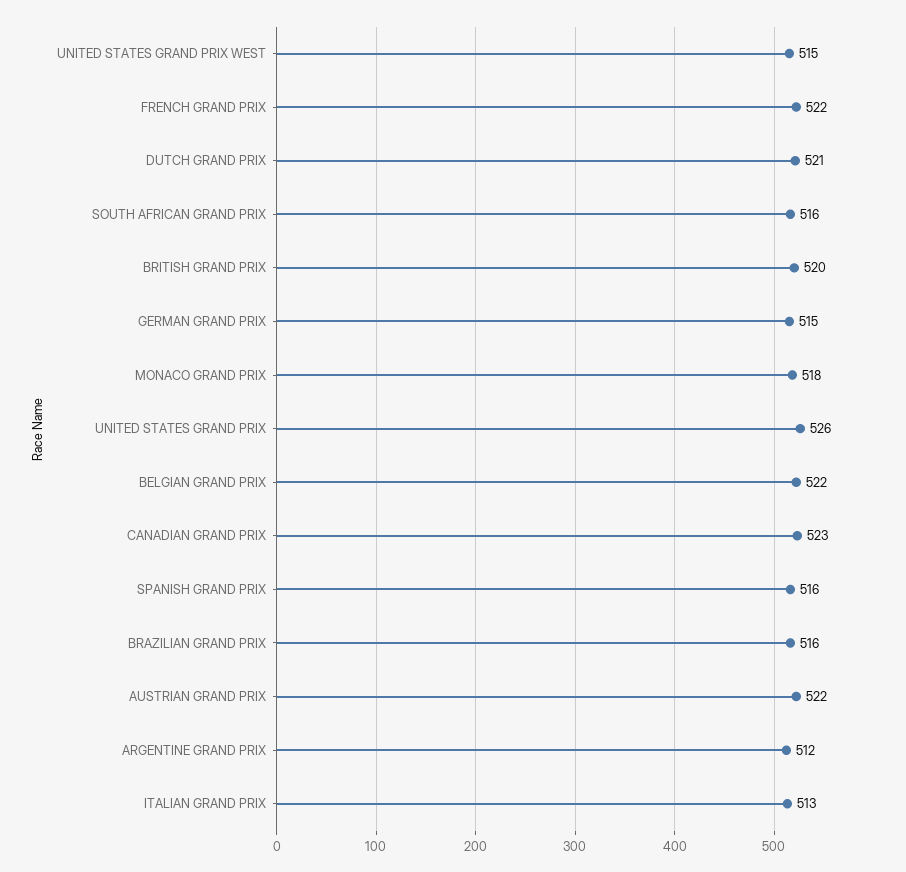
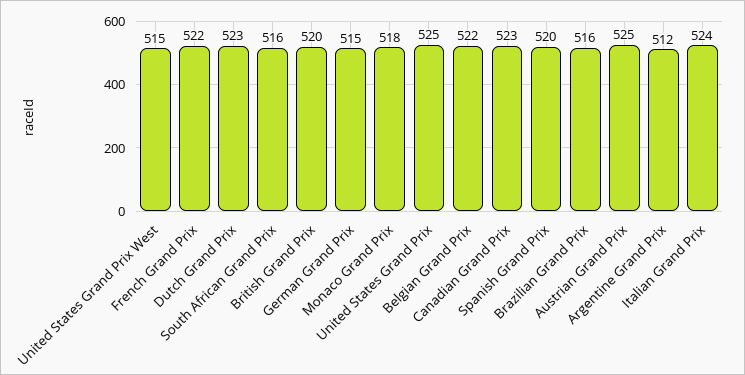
  {
    "UNITED STATES GRAND PRIX WEST": 515,
    "FRENCH GRAND PRIX": 522,
-   "DUTCH GRAND PRIX": 521,
+   "DUTCH GRAND PRIX": 523,
    "SOUTH AFRICAN GRAND PRIX": 516,
    "BRITISH GRAND PRIX": 520,
    "GERMAN GRAND PRIX": 515,
    "MONACO GRAND PRIX": 518,
-   "UNITED STATES GRAND PRIX": 526,
+   "UNITED STATES GRAND PRIX": 525,
    "BELGIAN GRAND PRIX": 522,
    "CANADIAN GRAND PRIX": 523,
-   "SPANISH GRAND PRIX": 516,
+   "SPANISH GRAND PRIX": 520,
    "BRAZILIAN GRAND PRIX": 516,
-   "AUSTRIAN GRAND PRIX": 522,
+   "AUSTRIAN GRAND PRIX": 525,
    "ARGENTINE GRAND PRIX": 512,
-   "ITALIAN GRAND PRIX": 513
+   "ITALIAN GRAND PRIX": 524
  }

